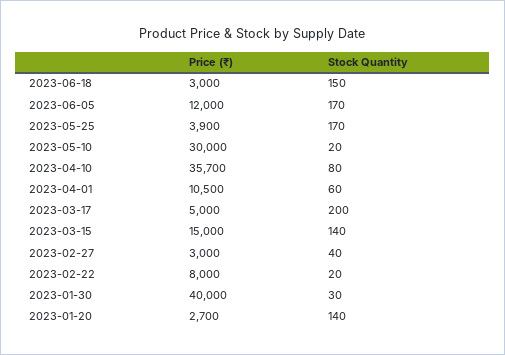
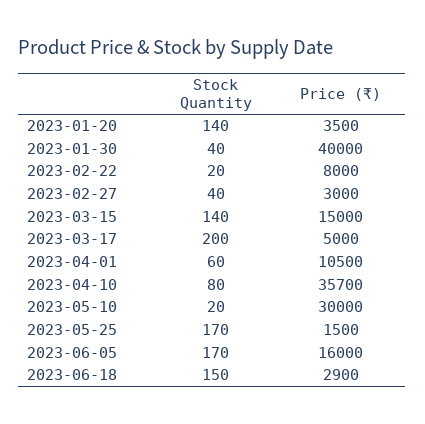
  {
    "Price (₹)": {
-     "2023-06-18": 3000,
+     "2023-06-18": 2900,
-     "2023-06-05": 12000,
+     "2023-06-05": 16000,
-     "2023-05-25": 3900,
+     "2023-05-25": 1500,
      "2023-05-10": 30000,
      "2023-04-10": 35700,
      "2023-04-01": 10500,
      "2023-03-17": 5000,
      "2023-03-15": 15000,
      "2023-02-27": 3000,
      "2023-02-22": 8000,
      "2023-01-30": 40000,
-     "2023-01-20": 2700
+     "2023-01-20": 3500
    },
    "Stock Quantity": {
      "2023-06-18": 150,
      "2023-06-05": 170,
      "2023-05-25": 170,
      "2023-05-10": 20,
      "2023-04-10": 80,
      "2023-04-01": 60,
      "2023-03-17": 200,
      "2023-03-15": 140,
      "2023-02-27": 40,
      "2023-02-22": 20,
-     "2023-01-30": 30,
+     "2023-01-30": 40,
      "2023-01-20": 140
    }
  }

